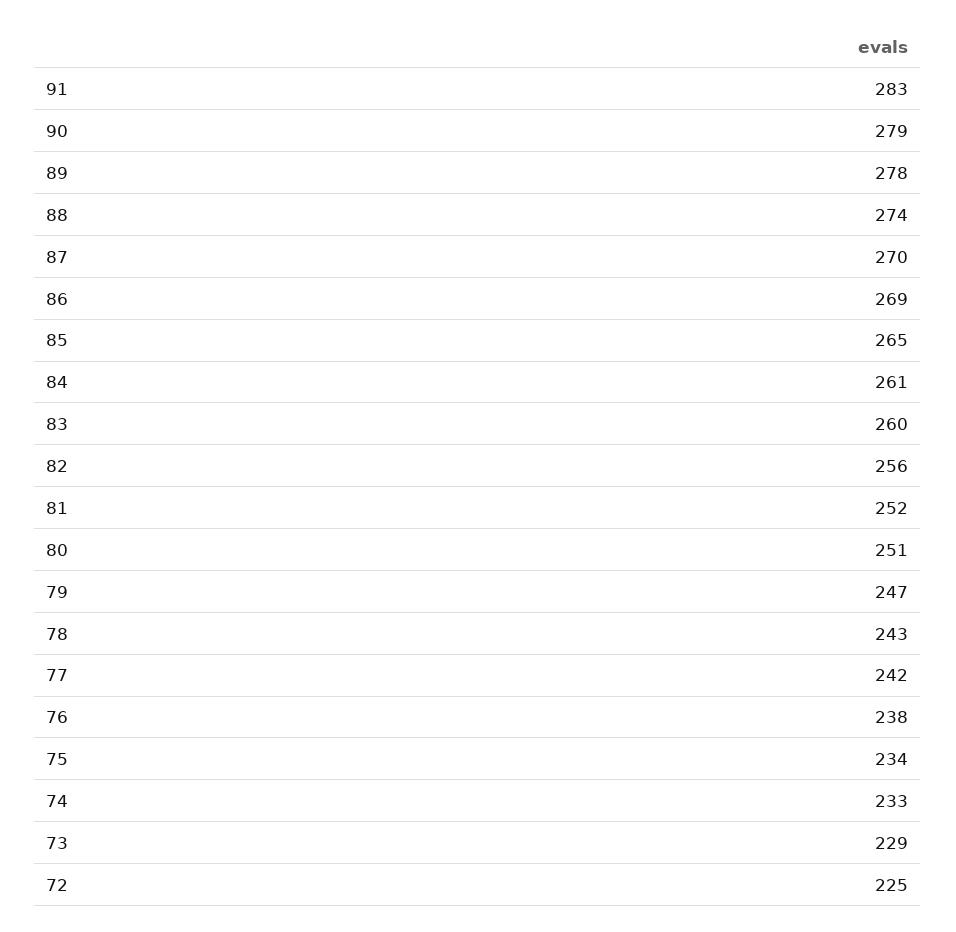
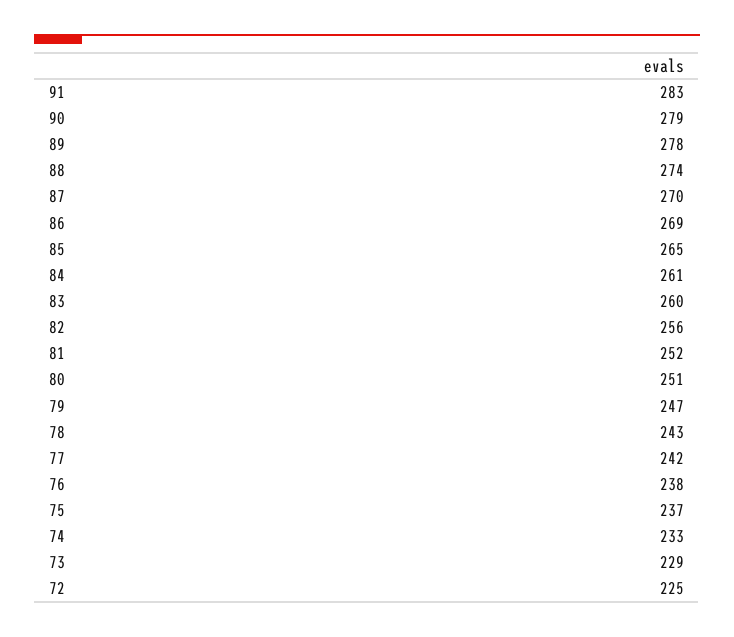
  {
    "91": 283,
    "90": 279,
    "89": 278,
    "88": 274,
    "87": 270,
    "86": 269,
    "85": 265,
    "84": 261,
    "83": 260,
    "82": 256,
    "81": 252,
    "80": 251,
    "79": 247,
    "78": 243,
    "77": 242,
    "76": 238,
-   "75": 234,
+   "75": 237,
    "74": 233,
    "73": 229,
    "72": 225
  }

